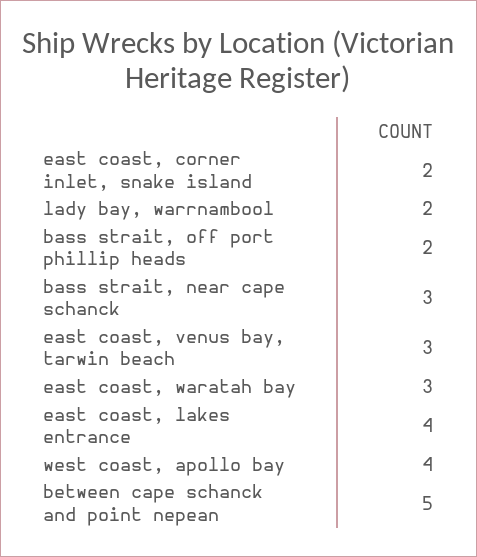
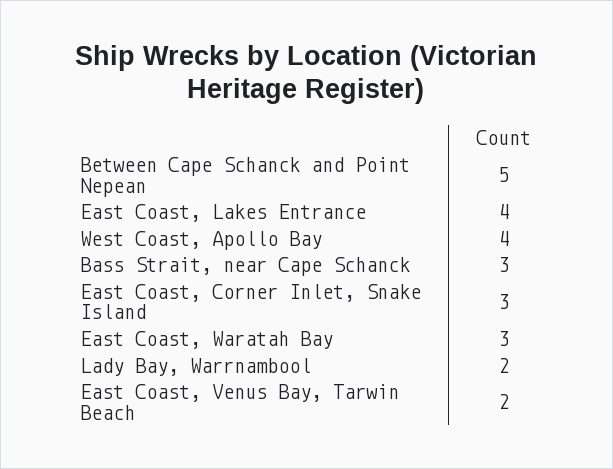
  {
-   "east coast, corner inlet, snake island": 2,
+   "east coast, corner inlet, snake island": 3,
    "lady bay, warrnambool": 2,
-   "bass strait, off port phillip heads": 2,
    "bass strait, near cape schanck": 3,
-   "east coast, venus bay, tarwin beach": 3,
+   "east coast, venus bay, tarwin beach": 2,
    "east coast, waratah bay": 3,
    "east coast, lakes entrance": 4,
    "west coast, apollo bay": 4,
    "between cape schanck and point nepean": 5
  }

